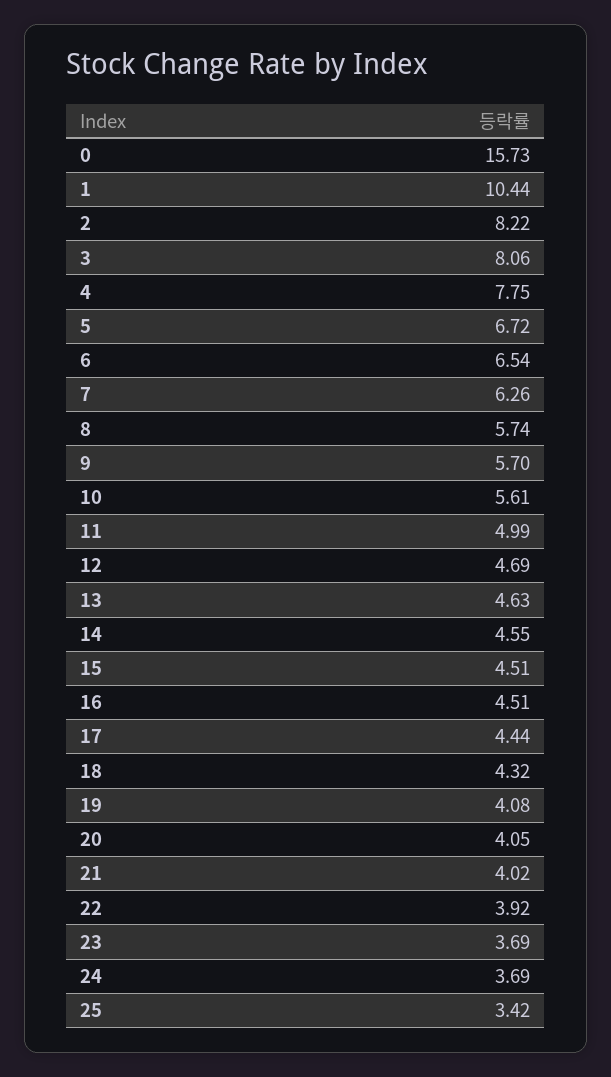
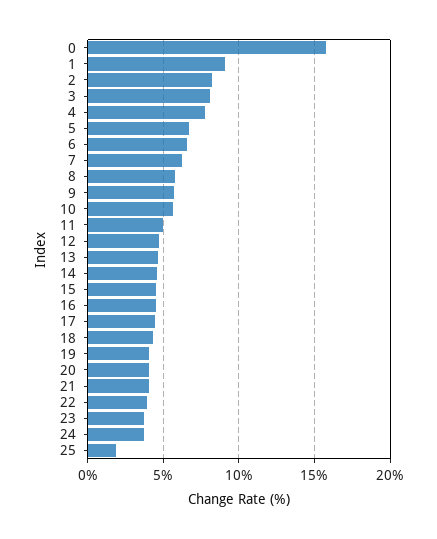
  {
    "0": 15.73,
-   "1": 10.44,
+   "1": 9,
    "2": 8.22,
    "3": 8.06,
    "4": 7.75,
    "5": 6.72,
    "6": 6.54,
    "7": 6.26,
    "8": 5.74,
    "9": 5.7,
    "10": 5.61,
    "11": 4.99,
    "12": 4.69,
    "13": 4.63,
    "14": 4.55,
    "15": 4.51,
    "16": 4.51,
    "17": 4.44,
    "18": 4.32,
    "19": 4.08,
    "20": 4.05,
    "21": 4.02,
    "22": 3.92,
    "23": 3.69,
    "24": 3.69,
-   "25": 3.42
+   "25": 2
  }

